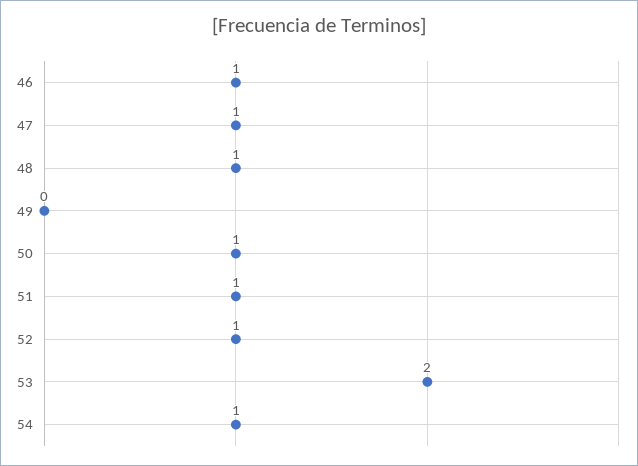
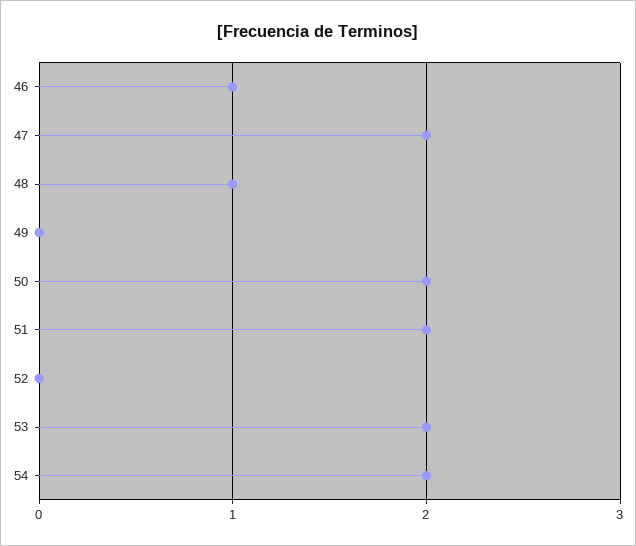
  {
    "46": 1,
-   "47": 1,
+   "47": 2,
    "48": 1,
    "49": 0,
-   "50": 1,
+   "50": 2,
-   "51": 1,
+   "51": 2,
-   "52": 1,
+   "52": 0,
    "53": 2,
-   "54": 1
+   "54": 2
  }

